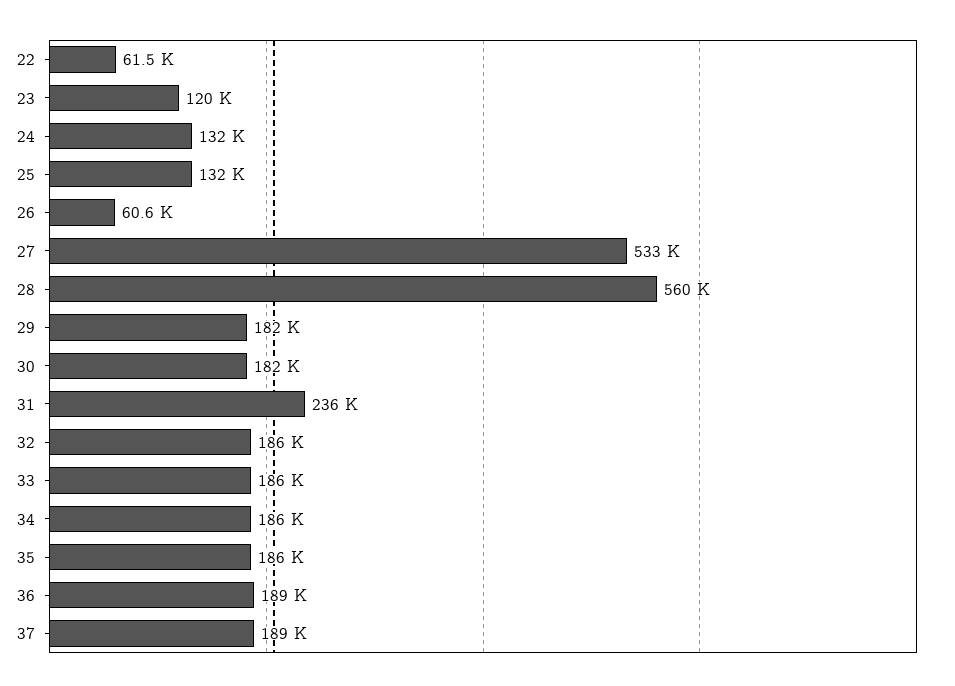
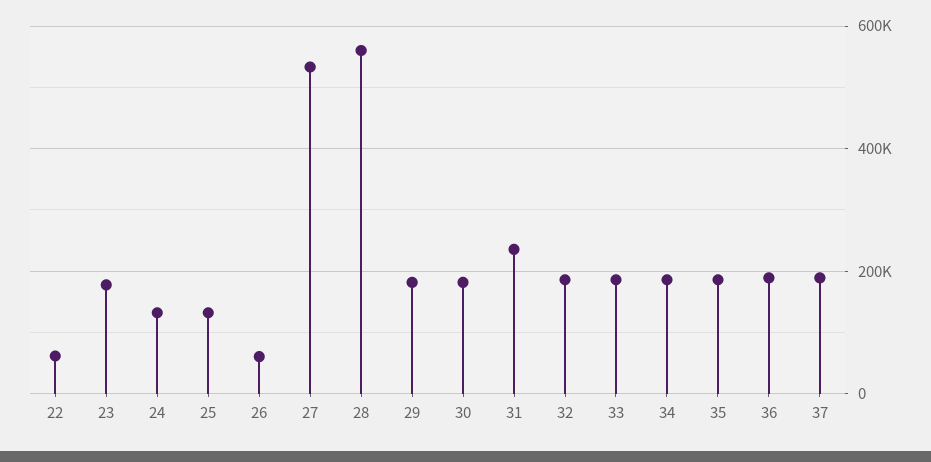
  {
    "22": 61500,
-   "23": 120000,
+   "23": 180000,
    "24": 132000,
    "25": 132000,
    "26": 60600,
    "27": 533000,
    "28": 560000,
    "29": 182000,
    "30": 182000,
    "31": 236000,
    "32": 186000,
    "33": 186000,
    "34": 186000,
    "35": 186000,
    "36": 189000,
    "37": 189000
  }

